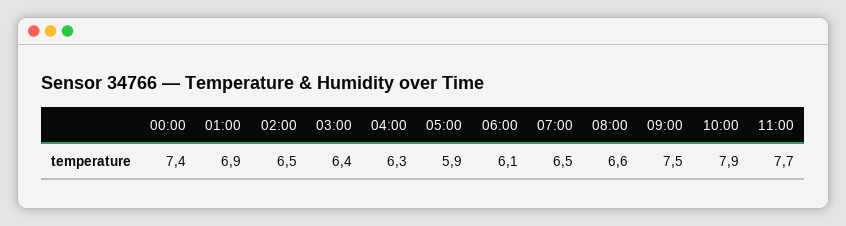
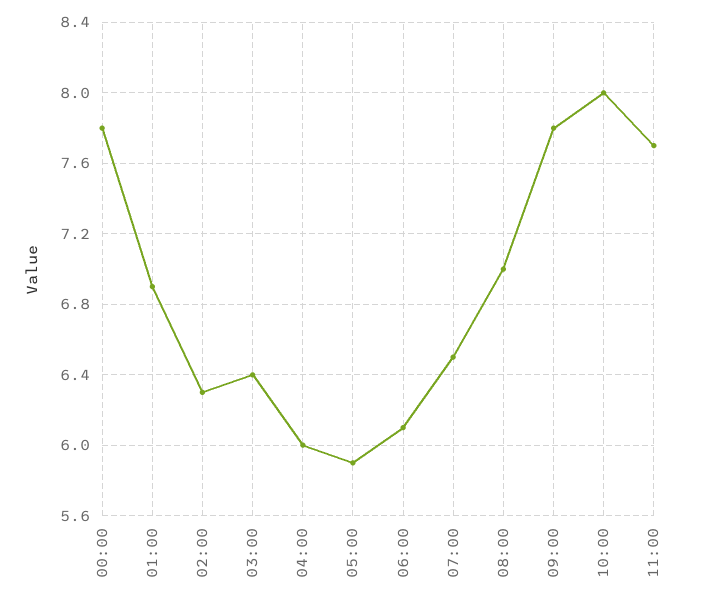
  {
-   "00:00": 7.4,
+   "00:00": 7.8,
    "01:00": 6.9,
-   "02:00": 6.5,
+   "02:00": 6.3,
    "03:00": 6.4,
-   "04:00": 6.3,
+   "04:00": 6,
    "05:00": 5.9,
    "06:00": 6.1,
    "07:00": 6.5,
-   "08:00": 6.6,
+   "08:00": 7,
-   "09:00": 7.5,
+   "09:00": 7.8,
-   "10:00": 7.9,
+   "10:00": 8,
    "11:00": 7.7
  }

